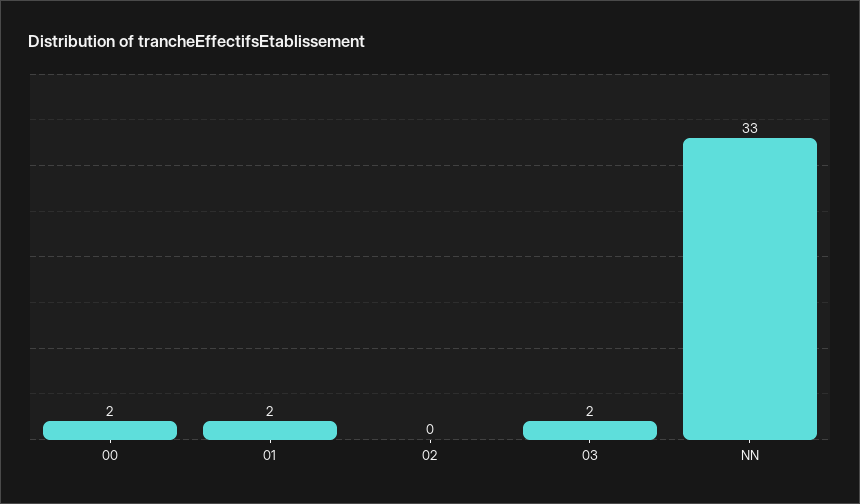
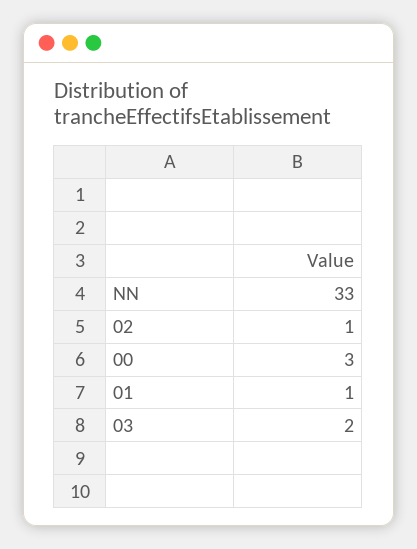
  {
-   "00": 2,
+   "00": 3,
-   "01": 2,
+   "01": 1,
-   "02": 0,
+   "02": 1,
    "03": 2,
    "NN": 33
  }

